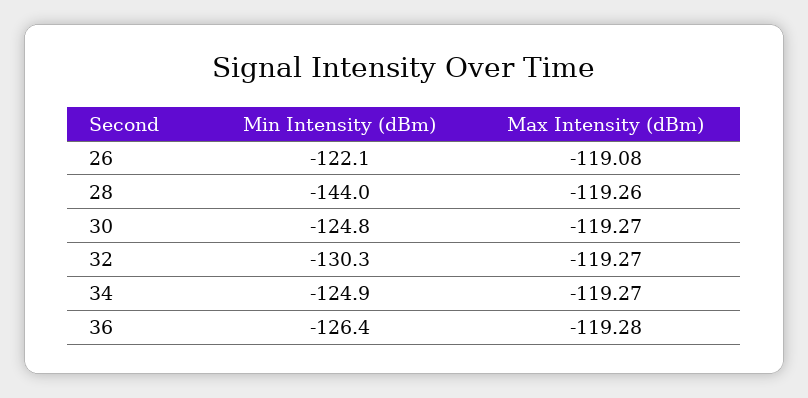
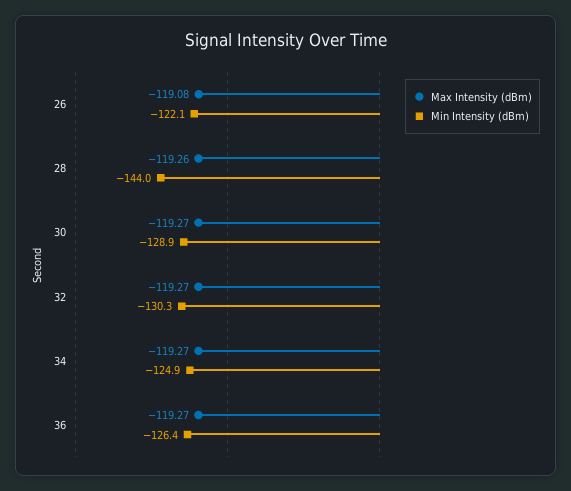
  {
    "Min Intensity (dBm)": {
      "26": -122.1,
      "28": -144,
-     "30": -124.8,
+     "30": -128.9,
      "32": -130.3,
      "34": -124.9,
      "36": -126.4
    },
    "Max Intensity (dBm)": {
      "26": -119.08,
      "28": -119.26,
      "30": -119.27,
      "32": -119.27,
      "34": -119.27,
-     "36": -119.28
+     "36": -119.27
    }
  }

